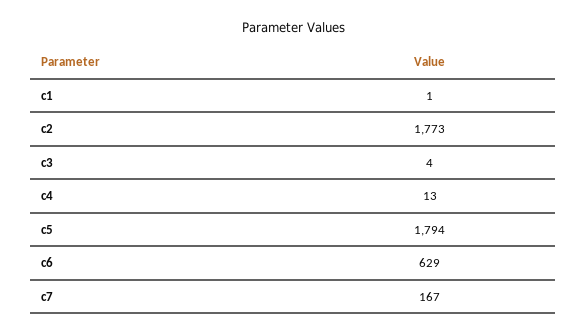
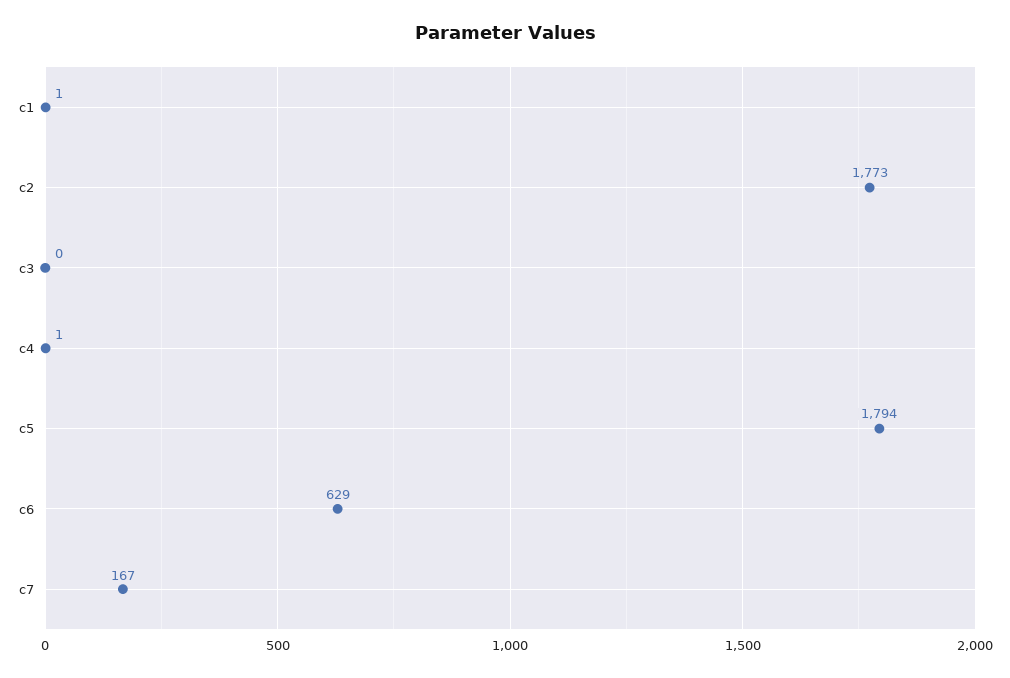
  {
    "c1": 1,
    "c2": 1773,
-   "c3": 4,
+   "c3": 0,
-   "c4": 13,
+   "c4": 1,
    "c5": 1794,
    "c6": 629,
    "c7": 167
  }

